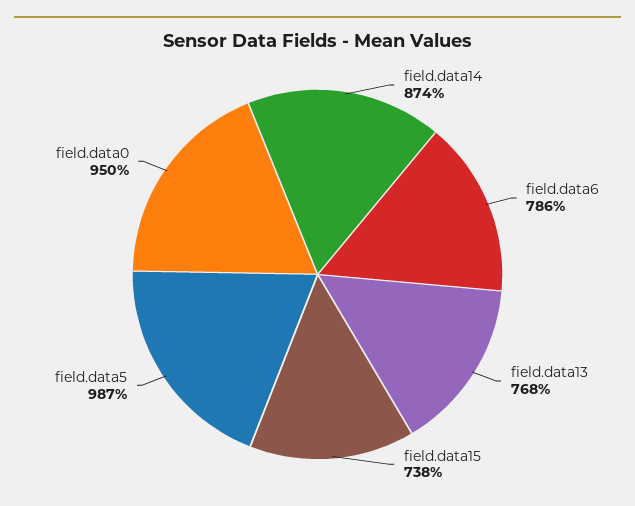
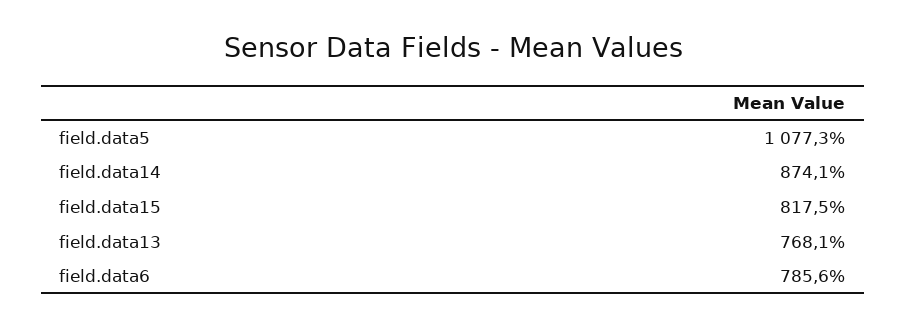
  {
    "field.data14": 874.1,
    "field.data6": 785.6,
    "field.data13": 768.1,
-   "field.data15": 738,
+   "field.data15": 817.5,
-   "field.data5": 987,
+   "field.data5": 1077.3
-   "field.data0": 950
  }

